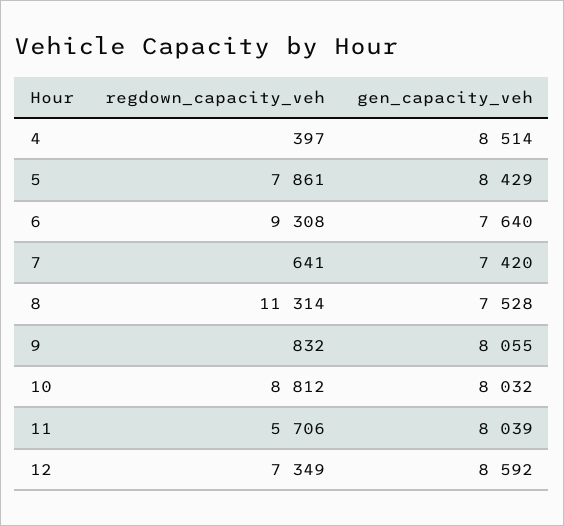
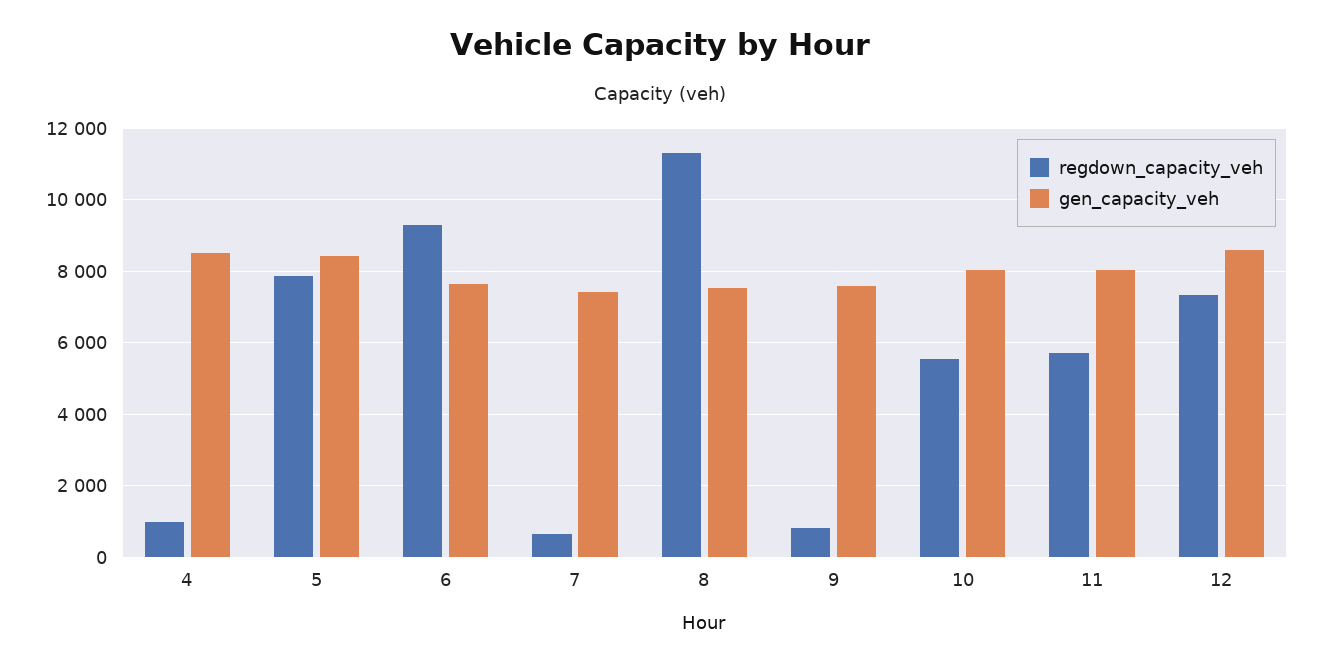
  {
    "regdown_capacity_veh": {
-     "4": 397,
+     "4": 1000,
      "5": 7861,
      "6": 9308,
      "7": 641,
      "8": 11314,
      "9": 832,
-     "10": 8812,
+     "10": 5600,
      "11": 5706,
      "12": 7349
    },
    "gen_capacity_veh": {
      "4": 8514,
      "5": 8429,
      "6": 7640,
      "7": 7420,
      "8": 7528,
-     "9": 8055,
+     "9": 7600,
      "10": 8032,
      "11": 8039,
      "12": 8592
    }
  }

